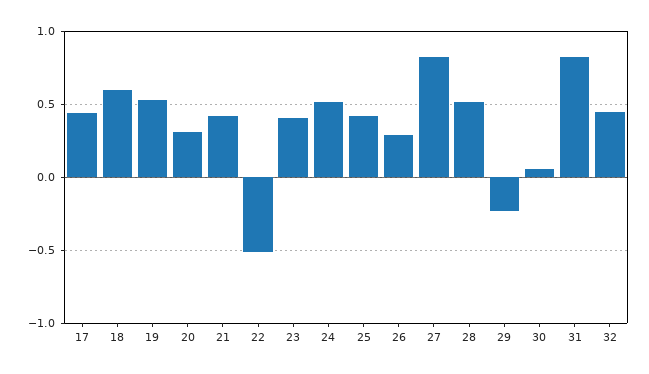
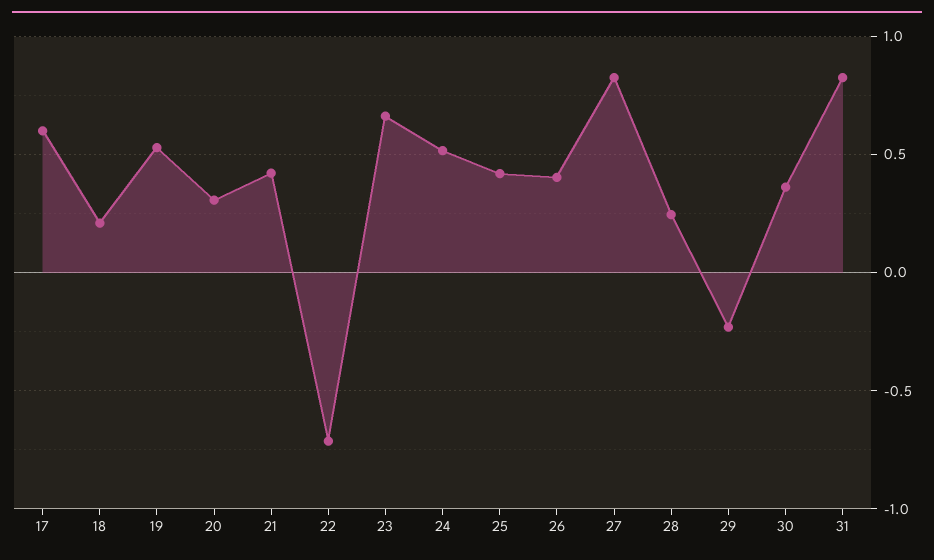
  {
-   "17": 0.45,
+   "17": 0.6,
-   "18": 0.6,
+   "18": 0.2,
    "19": 0.55,
    "20": 0.3,
    "21": 0.4,
-   "22": -0.5,
+   "22": -0.7,
-   "23": 0.4,
+   "23": 0.65,
    "24": 0.5,
    "25": 0.4,
-   "26": 0.3,
+   "26": 0.4,
    "27": 0.85,
-   "28": 0.5,
+   "28": 0.25,
    "29": -0.25,
-   "30": 0.05,
+   "30": 0.35,
-   "31": 0.85,
+   "31": 0.85
-   "32": 0.45
  }

